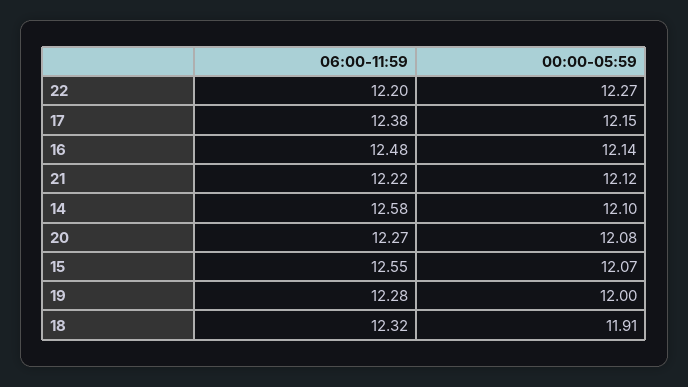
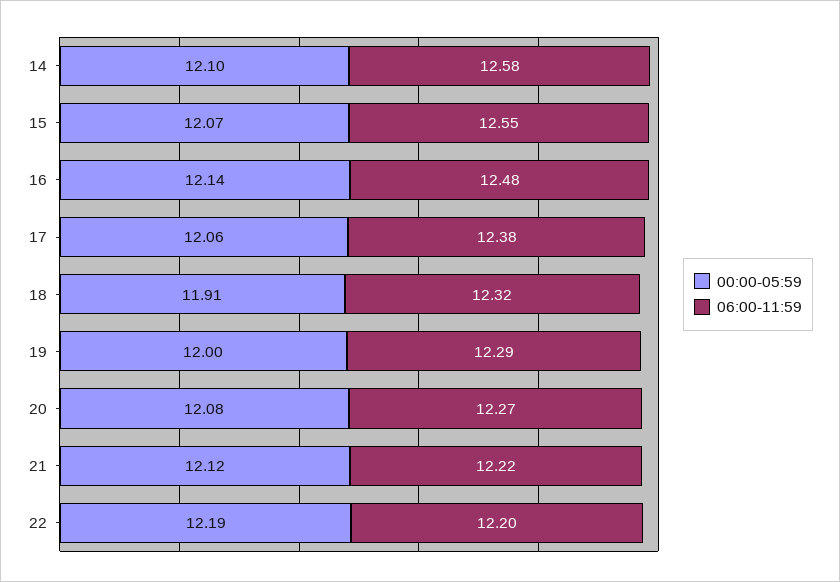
  {
    "06:00-11:59": {
      "22": 12.2,
      "17": 12.38,
      "16": 12.48,
      "21": 12.22,
      "14": 12.58,
      "20": 12.27,
      "15": 12.55,
-     "19": 12.28,
+     "19": 12.29,
      "18": 12.32
    },
    "00:00-05:59": {
-     "22": 12.27,
+     "22": 12.19,
-     "17": 12.15,
+     "17": 12.06,
      "16": 12.14,
      "21": 12.12,
      "14": 12.1,
      "20": 12.08,
      "15": 12.07,
      "19": 12,
      "18": 11.91
    }
  }

